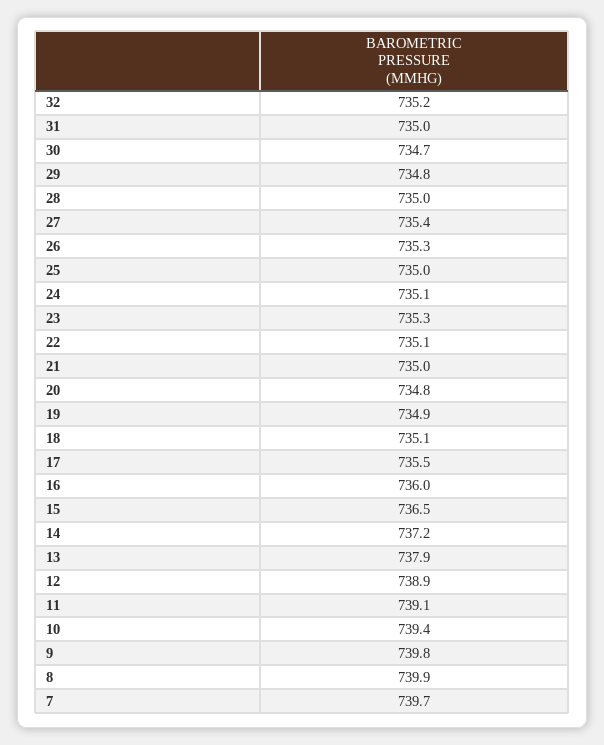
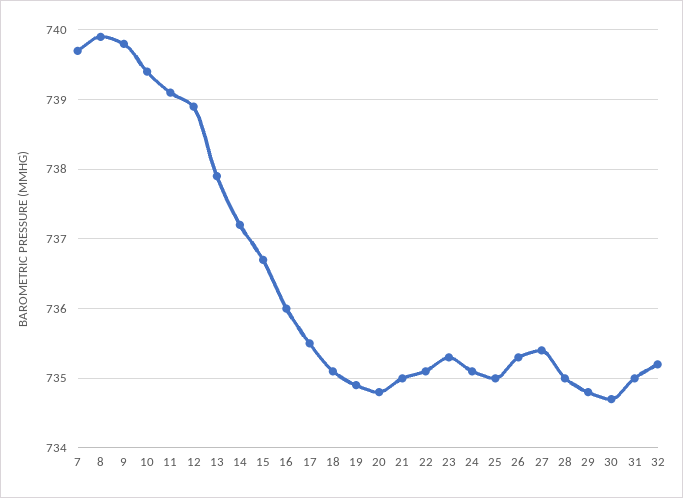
  {
    "32": 735.2,
    "31": 735,
    "30": 734.7,
    "29": 734.8,
    "28": 735,
    "27": 735.4,
    "26": 735.3,
    "25": 735,
    "24": 735.1,
    "23": 735.3,
    "22": 735.1,
    "21": 735,
    "20": 734.8,
    "19": 734.9,
    "18": 735.1,
    "17": 735.5,
    "16": 736,
-   "15": 736.5,
+   "15": 736.7,
    "14": 737.2,
    "13": 737.9,
    "12": 738.9,
    "11": 739.1,
    "10": 739.4,
    "9": 739.8,
    "8": 739.9,
    "7": 739.7
  }

